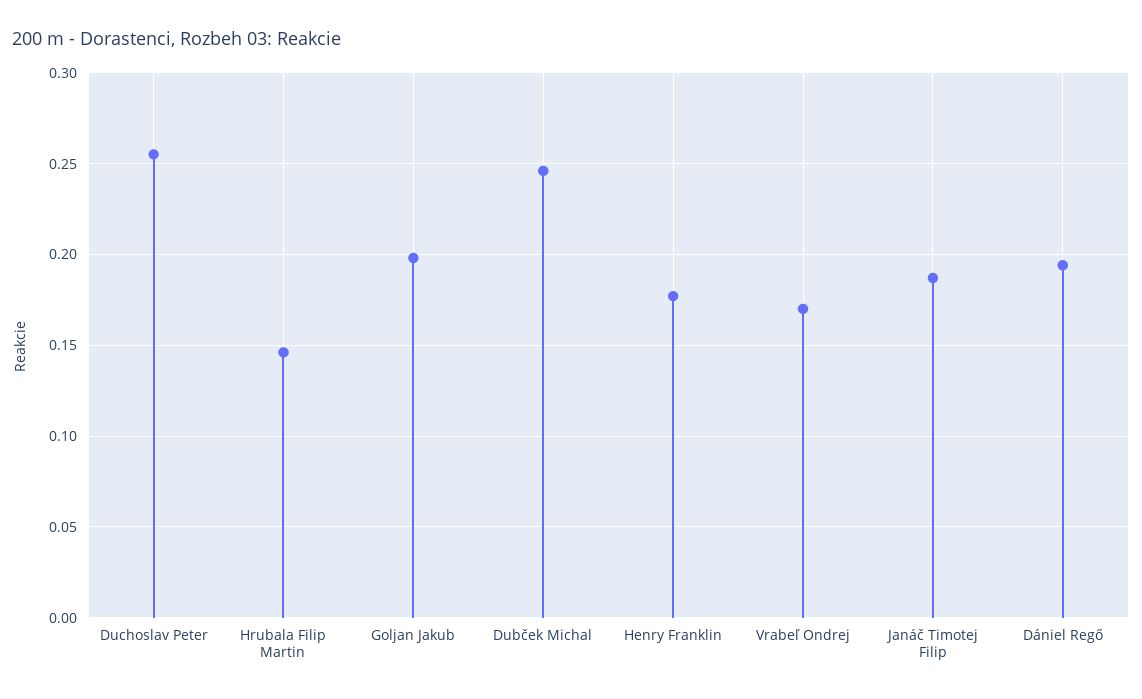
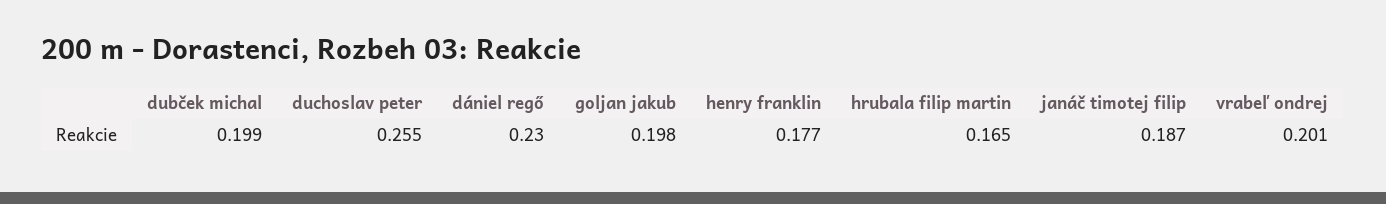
  {
    "Duchoslav Peter": 0.255,
-   "Hrubala Filip Martin": 0.145,
+   "Hrubala Filip Martin": 0.165,
    "Goljan Jakub": 0.198,
-   "Dubček Michal": 0.245,
+   "Dubček Michal": 0.199,
    "Henry Franklin": 0.177,
-   "Vrabeľ Ondrej": 0.17,
+   "Vrabeľ Ondrej": 0.201,
    "Janáč Timotej Filip": 0.187,
-   "Dániel Regő": 0.195
+   "Dániel Regő": 0.23
  }

